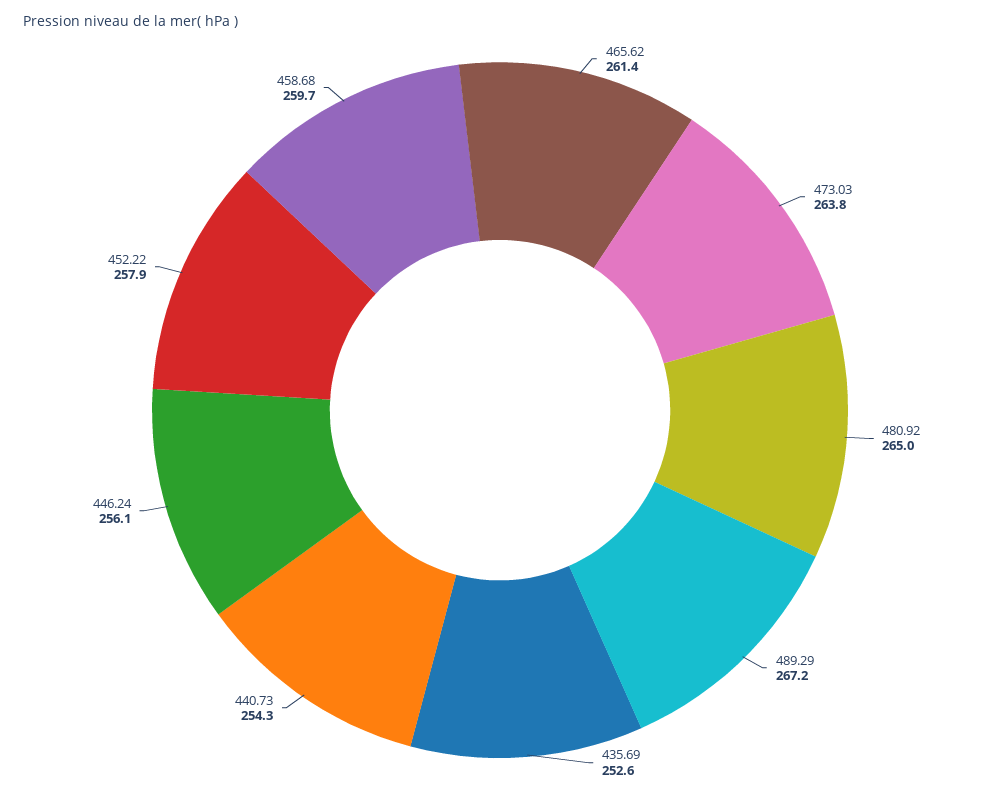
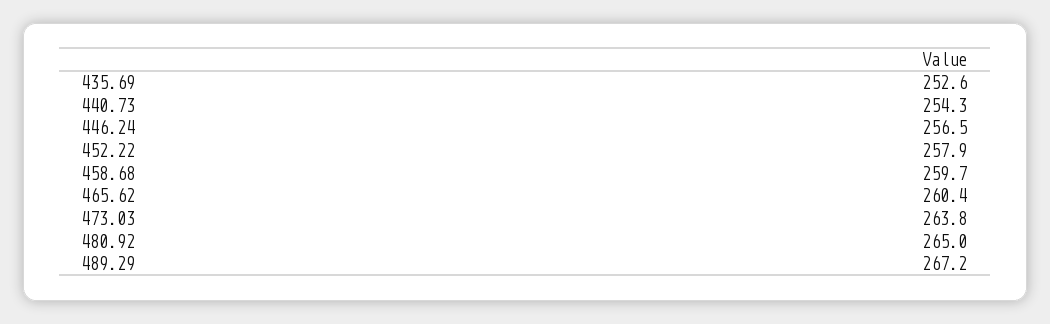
  {
-   "465.62": 261.4,
+   "465.62": 260.4,
    "473.03": 263.8,
    "480.92": 265,
    "489.29": 267.2,
    "435.69": 252.6,
    "440.73": 254.3,
-   "446.24": 256.1,
+   "446.24": 256.5,
    "452.22": 257.9,
    "458.68": 259.7
  }

